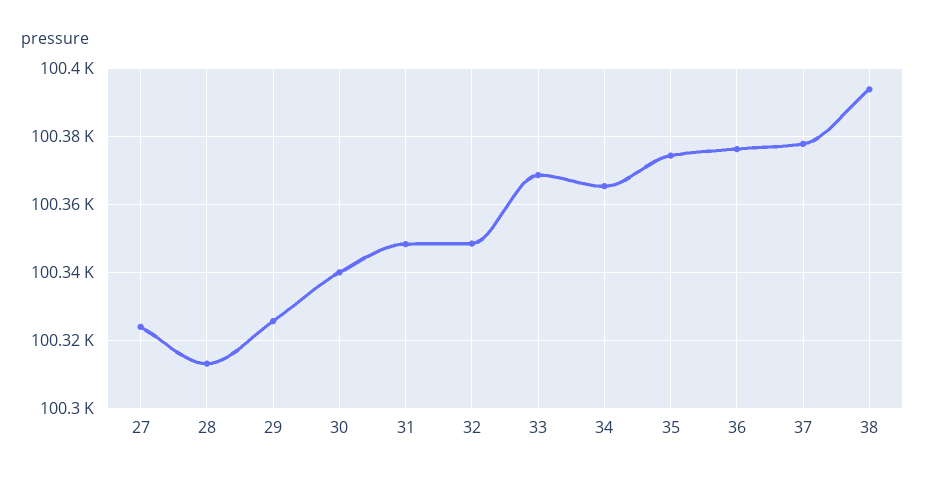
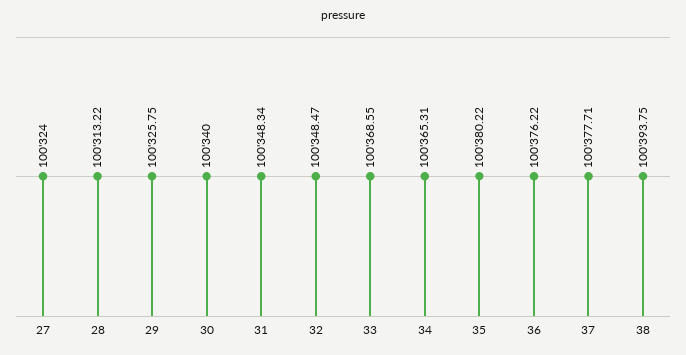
  {
    "27": 100324,
    "28": 100313.22,
    "29": 100325.75,
    "30": 100340,
    "31": 100348.34,
    "32": 100348.47,
    "33": 100368.55,
    "34": 100365.31,
-   "35": 100374,
+   "35": 100380.22,
    "36": 100376.22,
    "37": 100377.71,
    "38": 100393.75
  }

